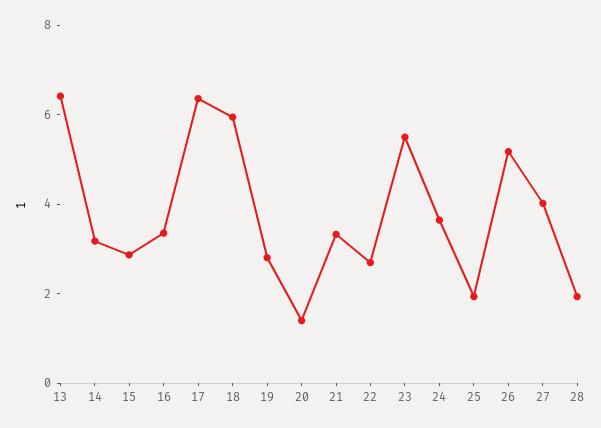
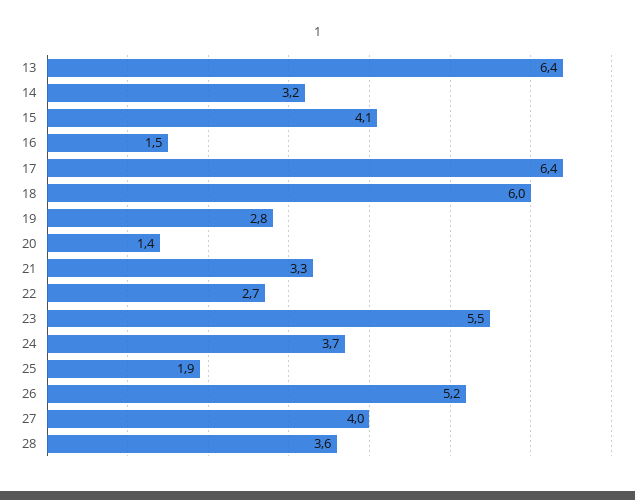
  {
    "13": 6.4,
    "14": 3.2,
-   "15": 3,
+   "15": 4.1,
-   "16": 3.5,
+   "16": 1.5,
    "17": 6.4,
    "18": 6,
    "19": 2.8,
    "20": 1.4,
    "21": 3.3,
    "22": 2.7,
    "23": 5.5,
    "24": 3.7,
    "25": 1.9,
    "26": 5.2,
    "27": 4,
-   "28": 2
+   "28": 3.6
  }

